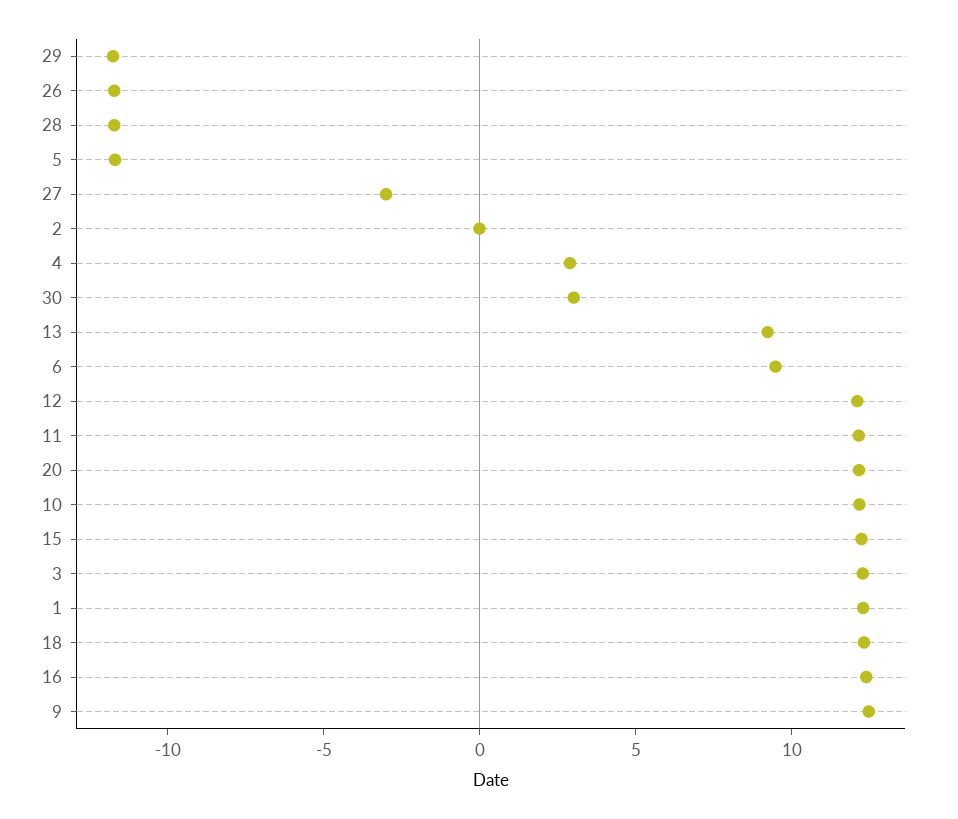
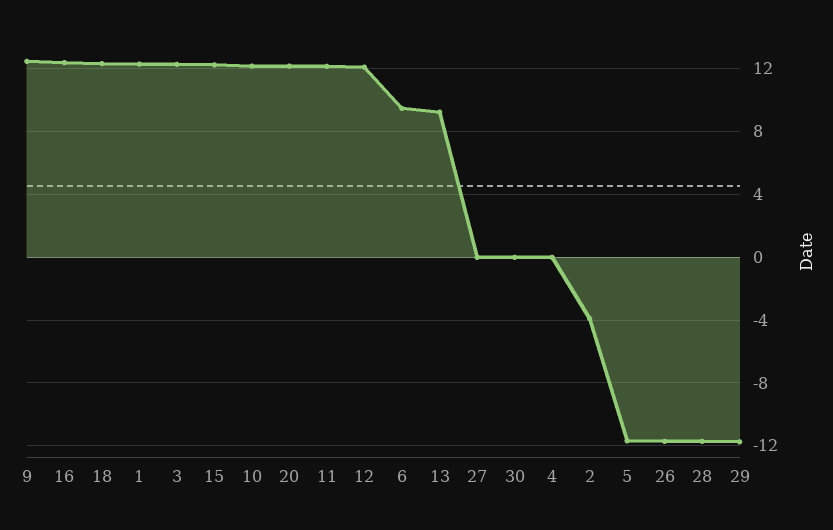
  {
    "29": -12,
    "26": -11.5,
    "28": -11.5,
    "5": -11.5,
-   "27": -3,
+   "27": 0,
-   "2": 0,
+   "2": -4,
-   "4": 3,
+   "4": 0,
-   "30": 3,
+   "30": 0,
    "13": 9,
    "6": 9.5,
    "12": 12,
    "11": 12,
    "20": 12,
    "10": 12,
    "15": 12,
    "3": 12.5,
    "1": 12.5,
    "18": 12.5,
    "16": 12.5,
    "9": 12.5
  }

